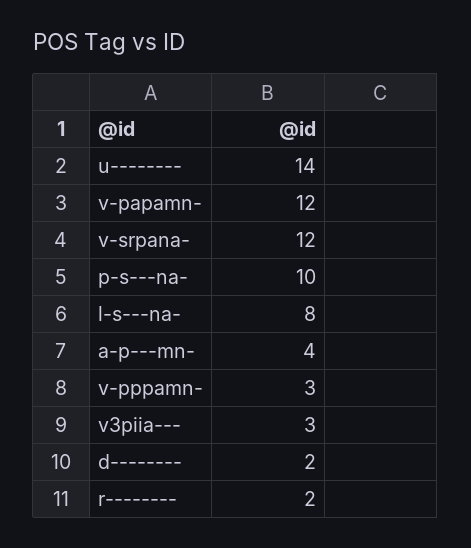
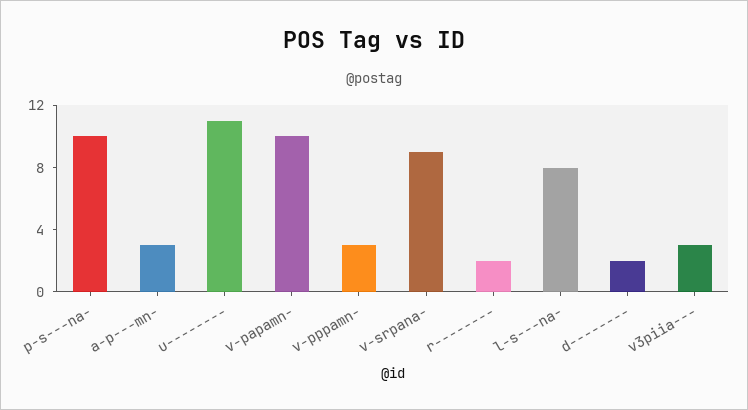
  {
-   "u--------": 14,
+   "u--------": 11,
-   "v-papamn-": 12,
+   "v-papamn-": 10,
-   "v-srpana-": 12,
+   "v-srpana-": 9,
    "p-s---na-": 10,
    "l-s---na-": 8,
-   "a-p---mn-": 4,
+   "a-p---mn-": 3,
    "v-pppamn-": 3,
    "v3piia---": 3,
    "d--------": 2,
    "r--------": 2
  }

